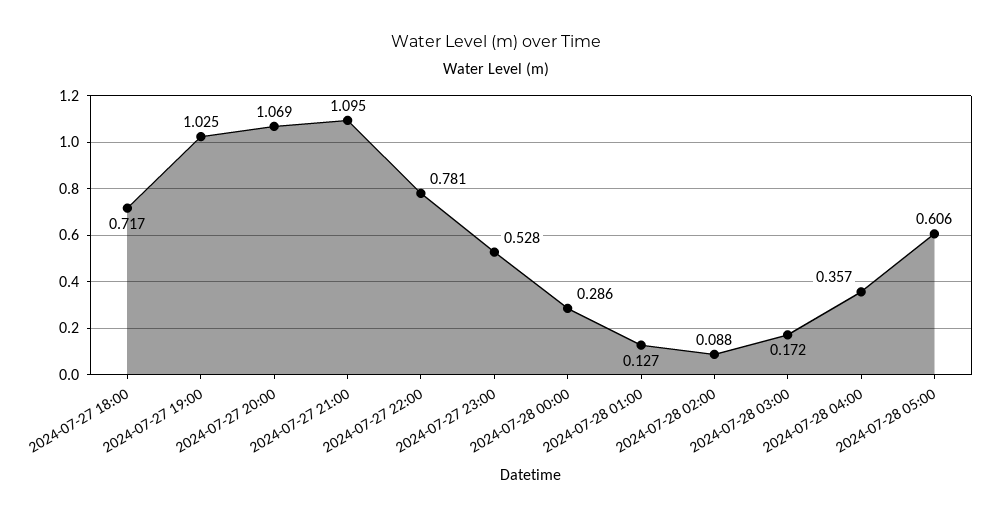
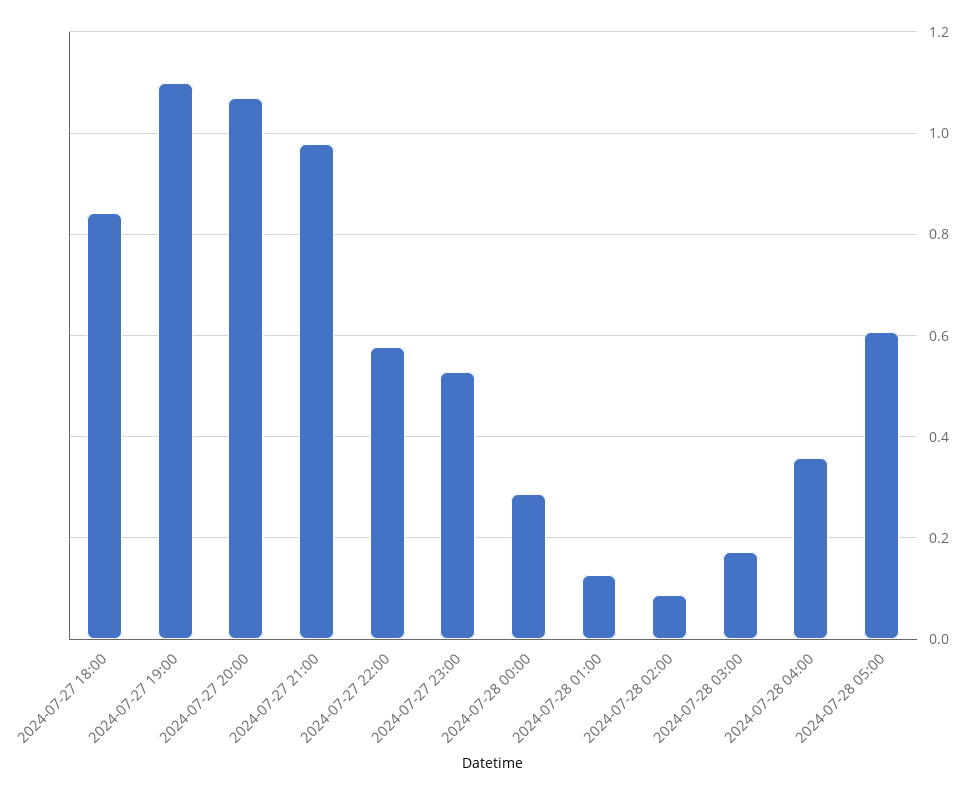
  {
-   "2024-07-27 18:00": 0.717,
+   "2024-07-27 18:00": 0.84,
-   "2024-07-27 19:00": 1.025,
+   "2024-07-27 19:00": 1.1,
    "2024-07-27 20:00": 1.069,
-   "2024-07-27 21:00": 1.095,
+   "2024-07-27 21:00": 0.98,
-   "2024-07-27 22:00": 0.781,
+   "2024-07-27 22:00": 0.58,
    "2024-07-27 23:00": 0.528,
    "2024-07-28 00:00": 0.286,
    "2024-07-28 01:00": 0.127,
    "2024-07-28 02:00": 0.088,
    "2024-07-28 03:00": 0.172,
    "2024-07-28 04:00": 0.357,
    "2024-07-28 05:00": 0.606
  }

